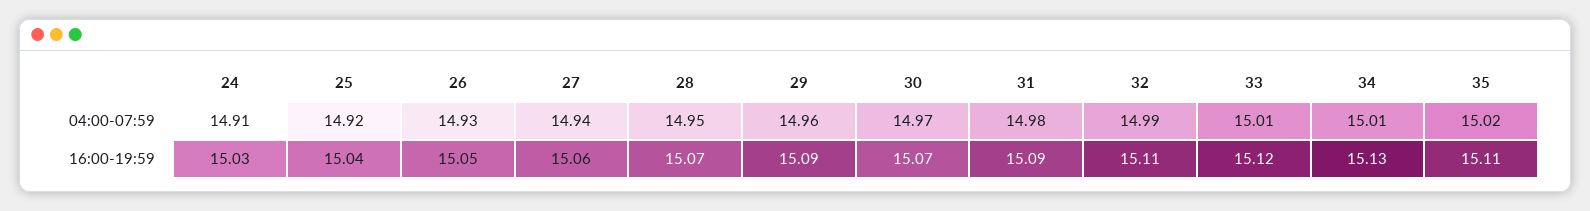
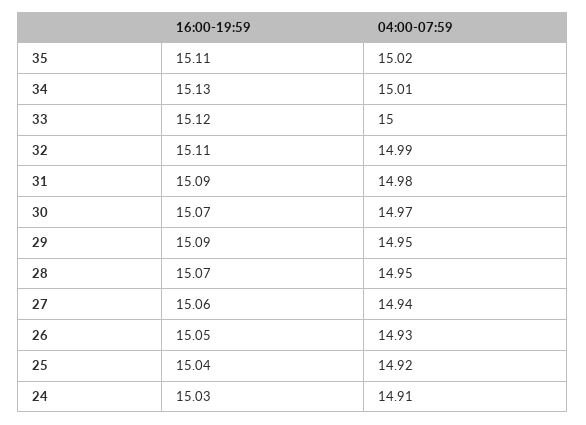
  {
    "24": {
      "04:00-07:59": 14.91,
      "16:00-19:59": 15.03
    },
    "25": {
      "04:00-07:59": 14.92,
      "16:00-19:59": 15.04
    },
    "26": {
      "04:00-07:59": 14.93,
      "16:00-19:59": 15.05
    },
    "27": {
      "04:00-07:59": 14.94,
      "16:00-19:59": 15.06
    },
    "28": {
      "04:00-07:59": 14.95,
      "16:00-19:59": 15.07
    },
    "29": {
-     "04:00-07:59": 14.96,
+     "04:00-07:59": 14.95,
      "16:00-19:59": 15.09
    },
    "30": {
      "04:00-07:59": 14.97,
      "16:00-19:59": 15.07
    },
    "31": {
      "04:00-07:59": 14.98,
      "16:00-19:59": 15.09
    },
    "32": {
      "04:00-07:59": 14.99,
      "16:00-19:59": 15.11
    },
    "33": {
-     "04:00-07:59": 15.01,
+     "04:00-07:59": 15,
      "16:00-19:59": 15.12
    },
    "34": {
      "04:00-07:59": 15.01,
      "16:00-19:59": 15.13
    },
    "35": {
      "04:00-07:59": 15.02,
      "16:00-19:59": 15.11
    }
  }

